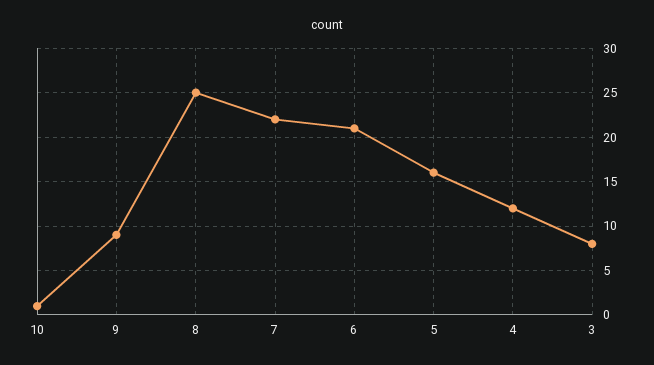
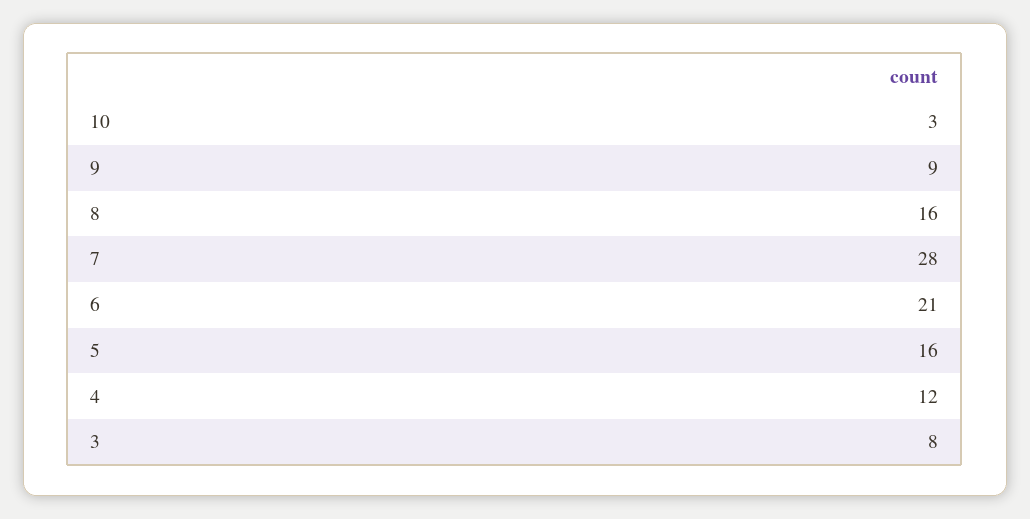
  {
-   "10": 1,
+   "10": 3,
    "9": 9,
-   "8": 25,
+   "8": 16,
-   "7": 22,
+   "7": 28,
    "6": 21,
    "5": 16,
    "4": 12,
    "3": 8
  }

